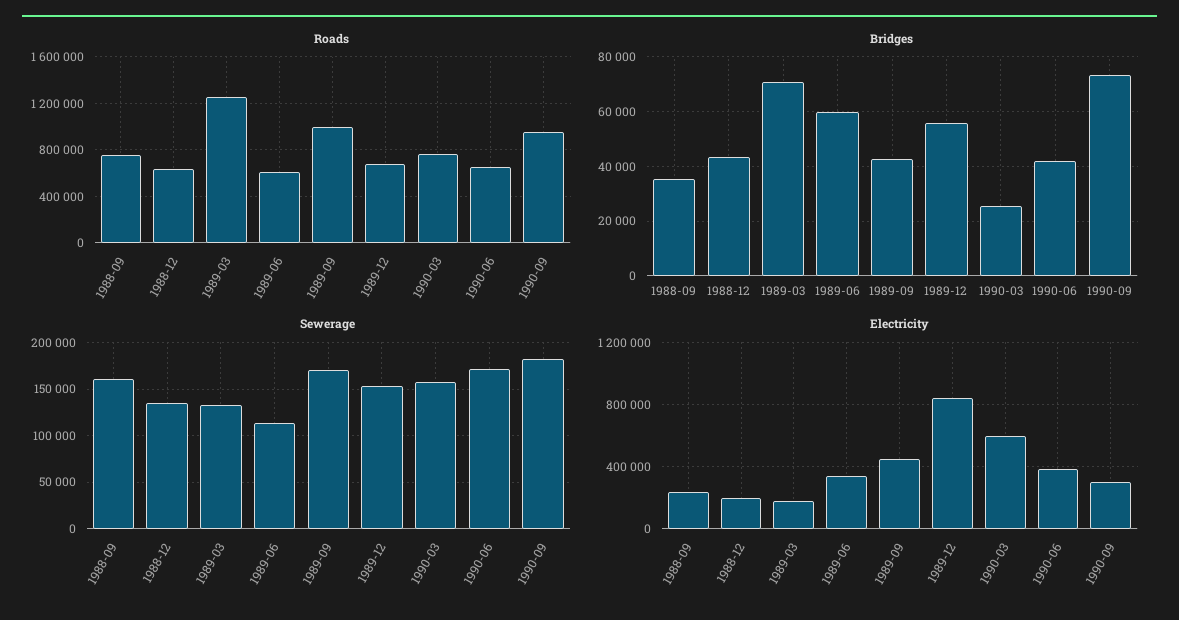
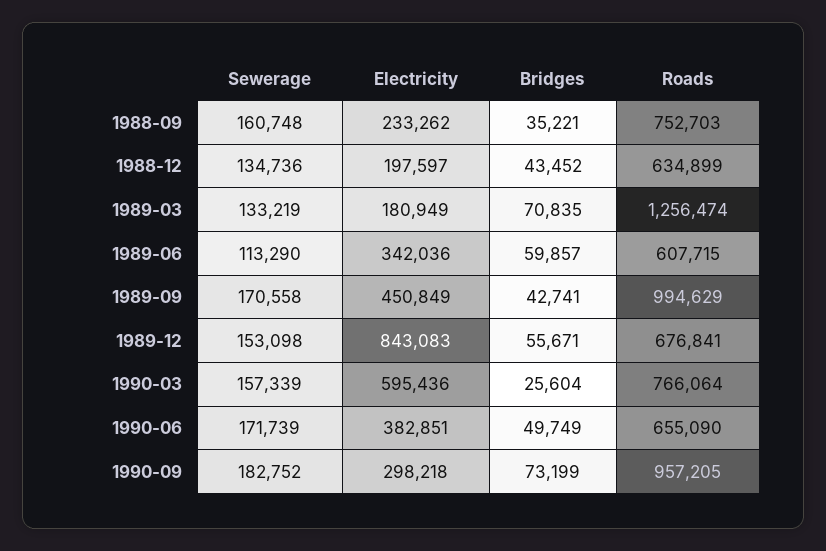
  {
    "Roads": {
      "1988-09": 752703,
      "1988-12": 634899,
      "1989-03": 1256474,
      "1989-06": 607715,
      "1989-09": 994629,
      "1989-12": 676841,
      "1990-03": 766064,
      "1990-06": 655090,
      "1990-09": 957205
    },
    "Bridges": {
      "1988-09": 35221,
      "1988-12": 43452,
      "1989-03": 70835,
      "1989-06": 59857,
      "1989-09": 42741,
      "1989-12": 55671,
      "1990-03": 25604,
-     "1990-06": 42500,
+     "1990-06": 49749,
      "1990-09": 73199
    },
    "Sewerage": {
      "1988-09": 160748,
      "1988-12": 134736,
      "1989-03": 133219,
      "1989-06": 113290,
      "1989-09": 170558,
      "1989-12": 153098,
      "1990-03": 157339,
      "1990-06": 171739,
      "1990-09": 182752
    },
    "Electricity": {
      "1988-09": 233262,
      "1988-12": 197597,
      "1989-03": 180949,
      "1989-06": 342036,
      "1989-09": 450849,
      "1989-12": 843083,
      "1990-03": 595436,
      "1990-06": 382851,
      "1990-09": 298218
    }
  }

